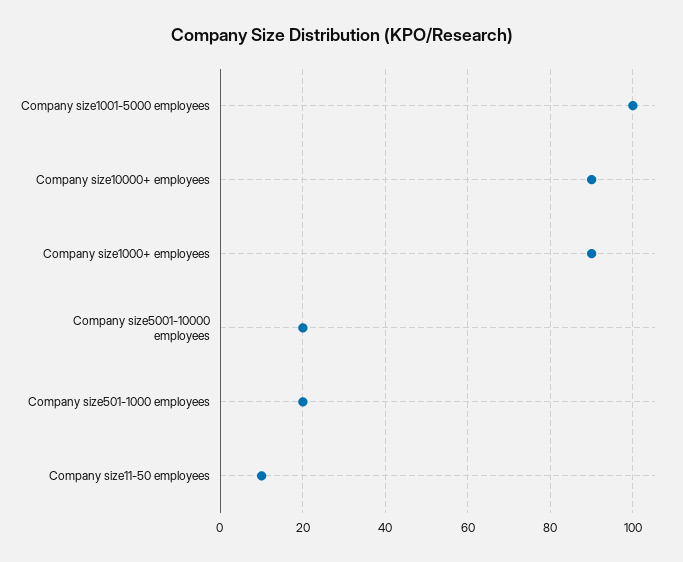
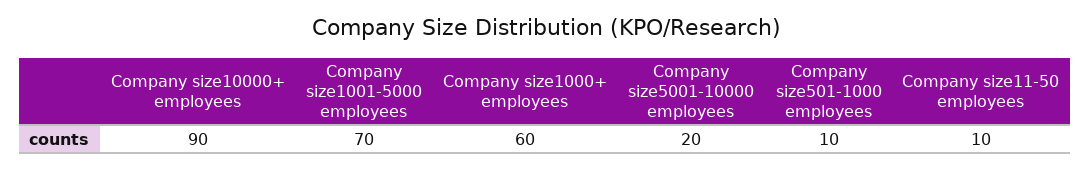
  {
-   "Company size1001-5000 employees": 100,
+   "Company size1001-5000 employees": 70,
    "Company size10000+ employees": 90,
-   "Company size1000+ employees": 90,
+   "Company size1000+ employees": 60,
    "Company size5001-10000 employees": 20,
-   "Company size501-1000 employees": 20,
+   "Company size501-1000 employees": 10,
    "Company size11-50 employees": 10
  }

